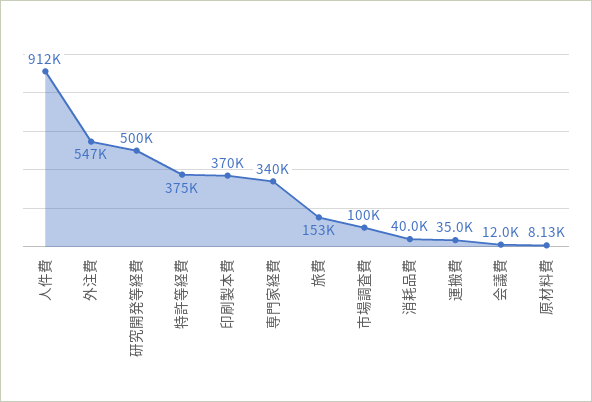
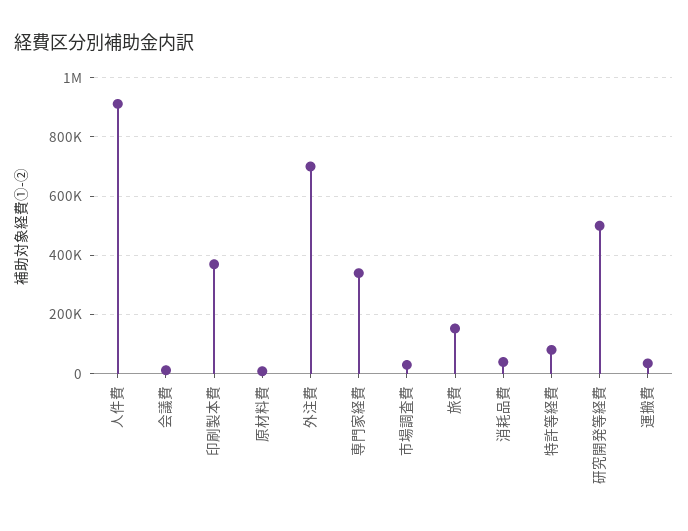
  {
    "人件費": 912000,
-   "外注費": 547000,
+   "外注費": 700000,
    "研究開発等経費": 500000,
-   "特許等経費": 375000,
+   "特許等経費": 75000,
    "印刷製本費": 370000,
    "専門家経費": 340000,
    "旅費": 153000,
-   "市場調査費": 100000,
+   "市場調査費": 25000,
    "消耗品費": 40000,
    "運搬費": 35000,
    "会議費": 12000,
    "原材料費": 8130
  }

